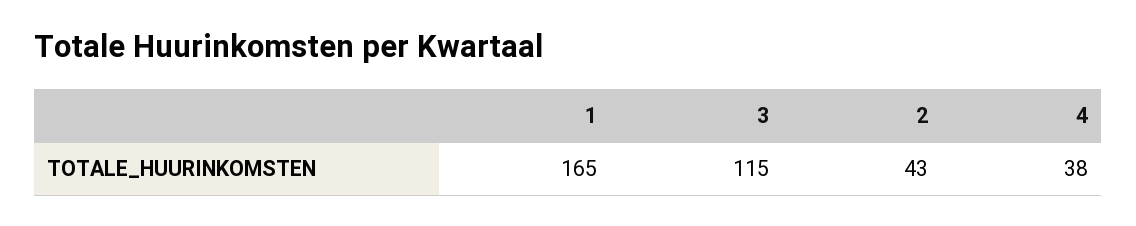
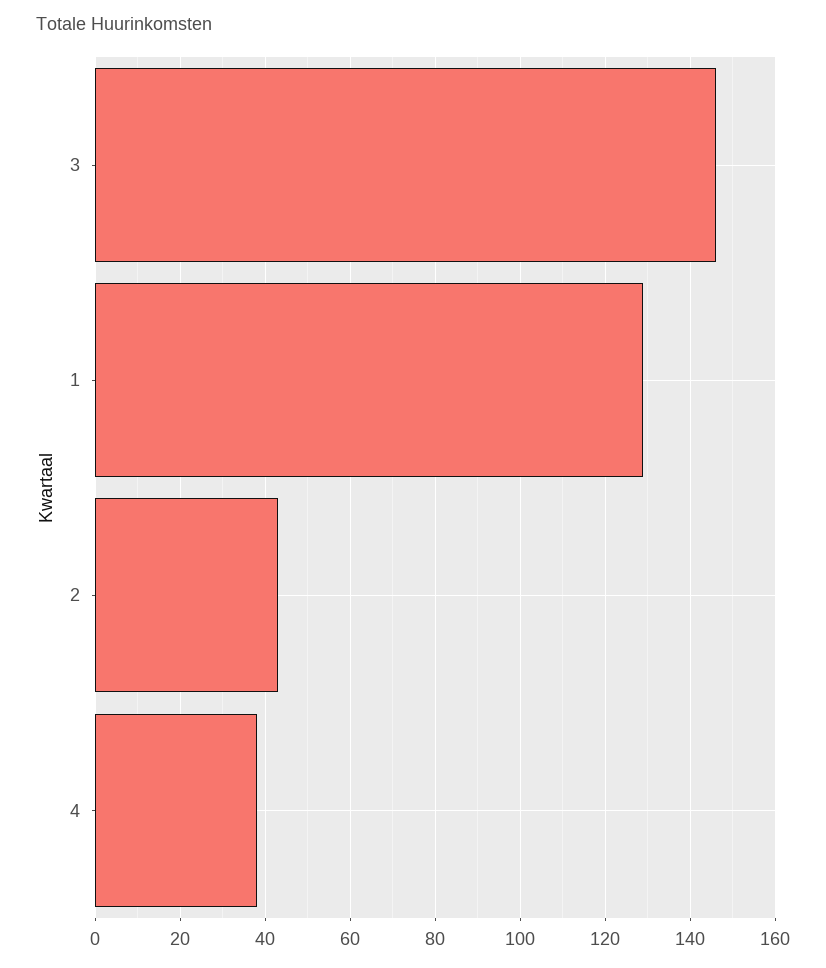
  {
-   "1": 165,
+   "1": 130,
-   "3": 115,
+   "3": 145,
    "2": 43,
    "4": 38
  }

